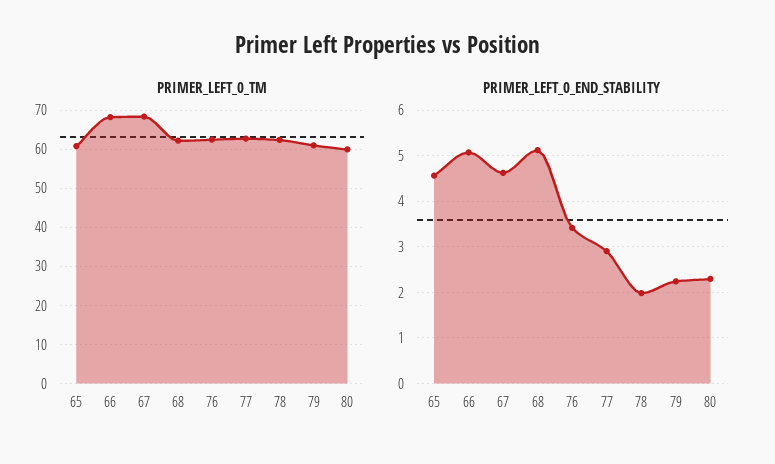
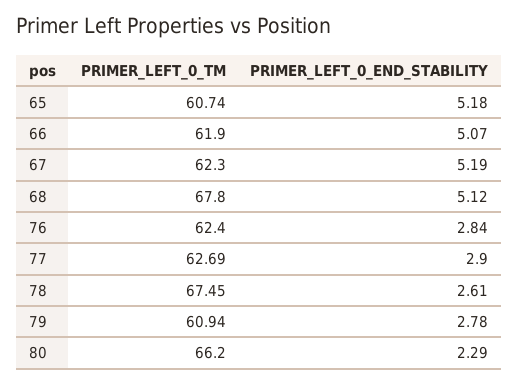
  {
    "PRIMER_LEFT_0_TM": {
      "65": 60.74,
-     "66": 68,
+     "66": 61.9,
-     "67": 68,
+     "67": 62.3,
-     "68": 62,
+     "68": 67.8,
      "76": 62.4,
      "77": 62.69,
-     "78": 62,
+     "78": 67.45,
      "79": 60.94,
-     "80": 60
+     "80": 66.2
    },
    "PRIMER_LEFT_0_END_STABILITY": {
-     "65": 4.6,
+     "65": 5.18,
      "66": 5.07,
-     "67": 4.6,
+     "67": 5.19,
      "68": 5.12,
-     "76": 3.4,
+     "76": 2.84,
      "77": 2.9,
-     "78": 2,
+     "78": 2.61,
-     "79": 2.2,
+     "79": 2.78,
      "80": 2.29
    }
  }

